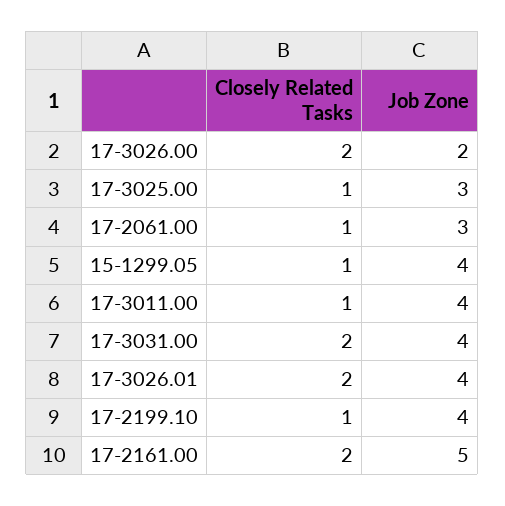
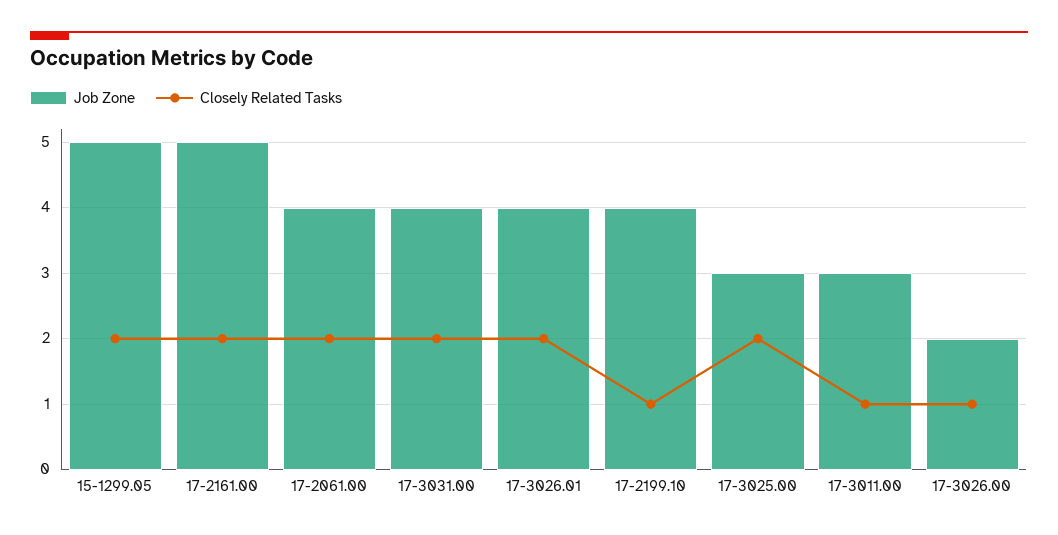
  {
    "Closely Related Tasks": {
-     "17-3026.00": 2,
+     "17-3026.00": 1,
-     "17-3025.00": 1,
+     "17-3025.00": 2,
-     "17-2061.00": 1,
+     "17-2061.00": 2,
-     "15-1299.05": 1,
+     "15-1299.05": 2,
      "17-3011.00": 1,
      "17-3031.00": 2,
      "17-3026.01": 2,
      "17-2199.10": 1,
      "17-2161.00": 2
    },
    "Job Zone": {
      "17-3026.00": 2,
      "17-3025.00": 3,
-     "17-2061.00": 3,
+     "17-2061.00": 4,
-     "15-1299.05": 4,
+     "15-1299.05": 5,
-     "17-3011.00": 4,
+     "17-3011.00": 3,
      "17-3031.00": 4,
      "17-3026.01": 4,
      "17-2199.10": 4,
      "17-2161.00": 5
    }
  }

